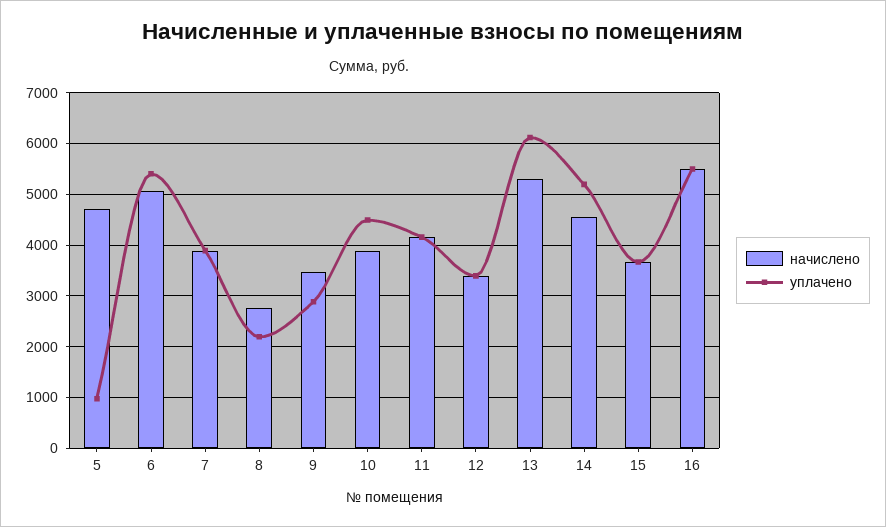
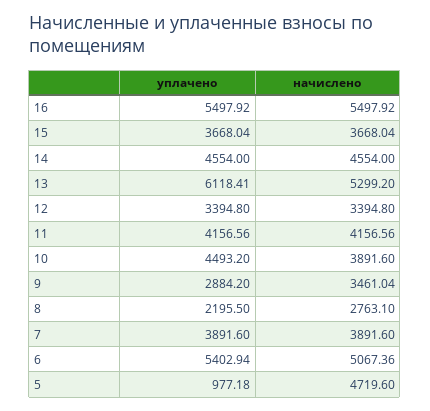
  {
    "начислено": {
      "5": 4719.6,
      "6": 5067.36,
      "7": 3891.6,
      "8": 2763.1,
      "9": 3461.04,
      "10": 3891.6,
      "11": 4156.56,
      "12": 3394.8,
      "13": 5299.2,
      "14": 4554,
      "15": 3668.04,
      "16": 5497.92
    },
    "уплачено": {
      "5": 977.18,
      "6": 5402.94,
      "7": 3891.6,
      "8": 2195.5,
      "9": 2884.2,
      "10": 4493.2,
      "11": 4156.56,
      "12": 3394.8,
      "13": 6118.41,
-     "14": 5200,
+     "14": 4554,
      "15": 3668.04,
      "16": 5497.92
    }
  }

